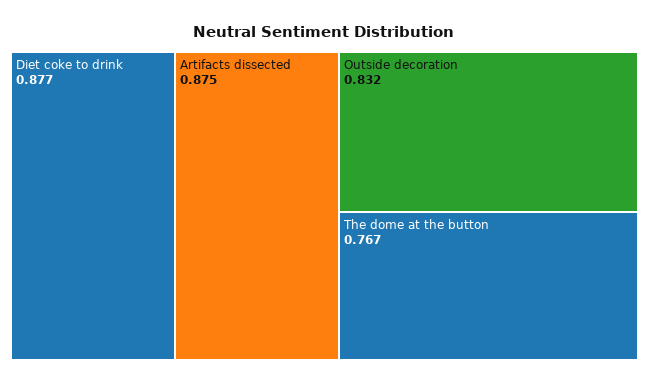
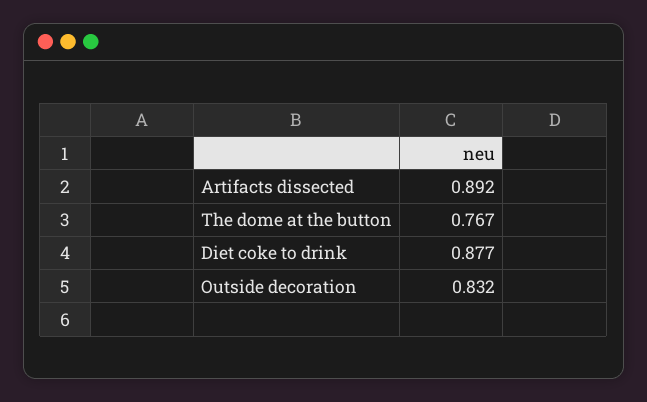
  {
    "Diet coke to drink": 0.877,
-   "Artifacts dissected": 0.875,
+   "Artifacts dissected": 0.892,
    "Outside decoration": 0.832,
    "The dome at the button": 0.767
  }

